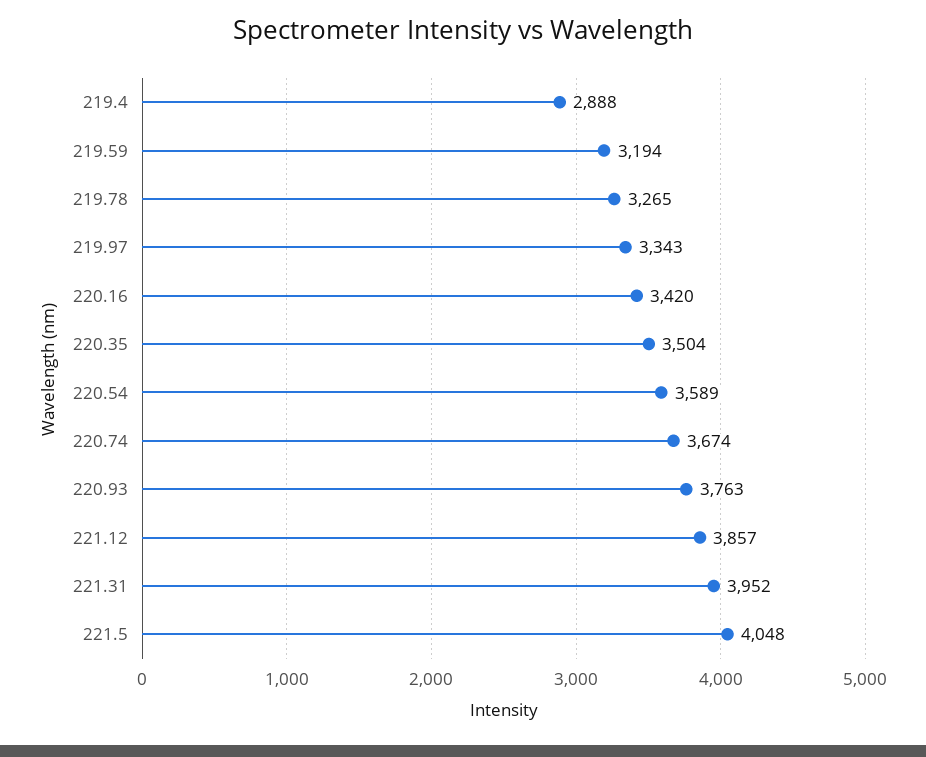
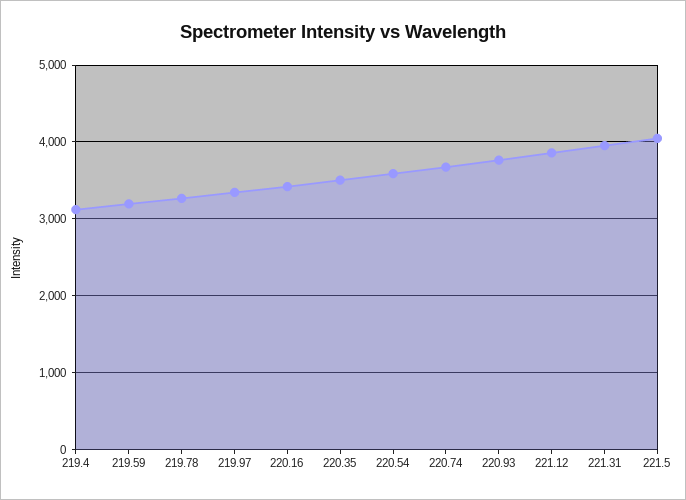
  {
-   "219.4": 2888,
+   "219.4": 3100,
    "219.59": 3194,
    "219.78": 3265,
    "219.97": 3343,
    "220.16": 3420,
    "220.35": 3504,
    "220.54": 3589,
    "220.74": 3674,
    "220.93": 3763,
    "221.12": 3857,
    "221.31": 3952,
    "221.5": 4048
  }

